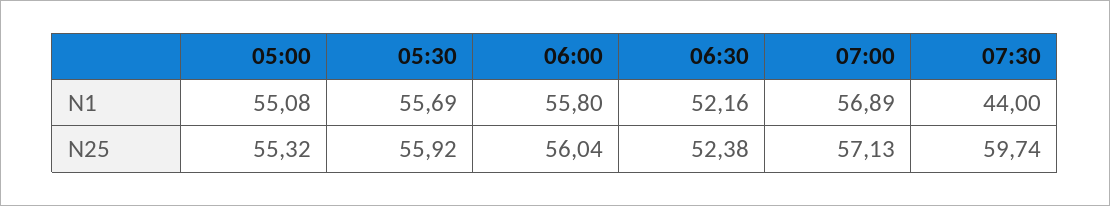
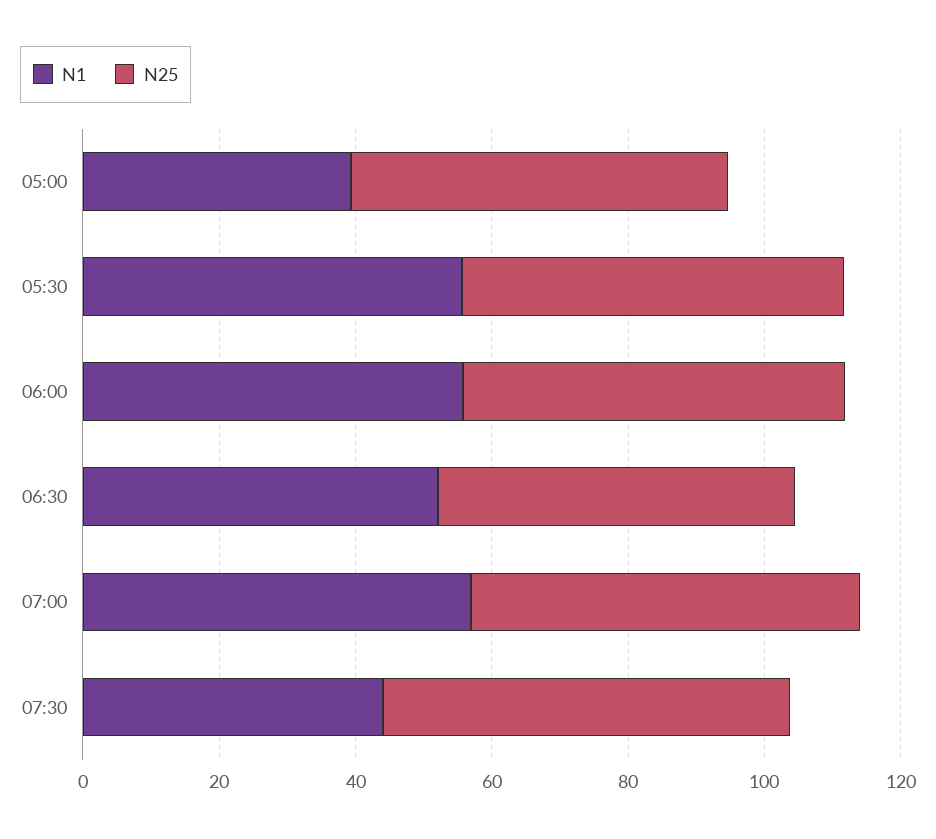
  {
    "N1": {
-     "05:00": 55.08,
+     "05:00": 40,
      "05:30": 55.69,
      "06:00": 55.8,
      "06:30": 52.16,
      "07:00": 56.89,
      "07:30": 44
    },
    "N25": {
      "05:00": 55.32,
      "05:30": 55.92,
      "06:00": 56.04,
      "06:30": 52.38,
      "07:00": 57.13,
      "07:30": 59.74
    }
  }

